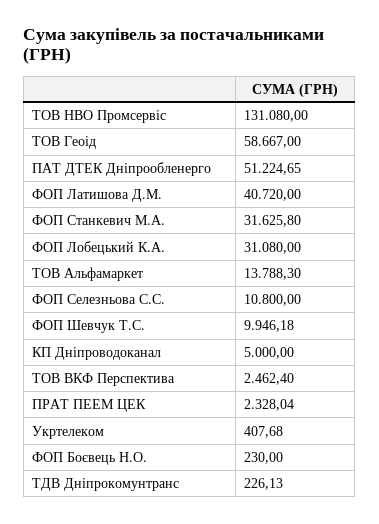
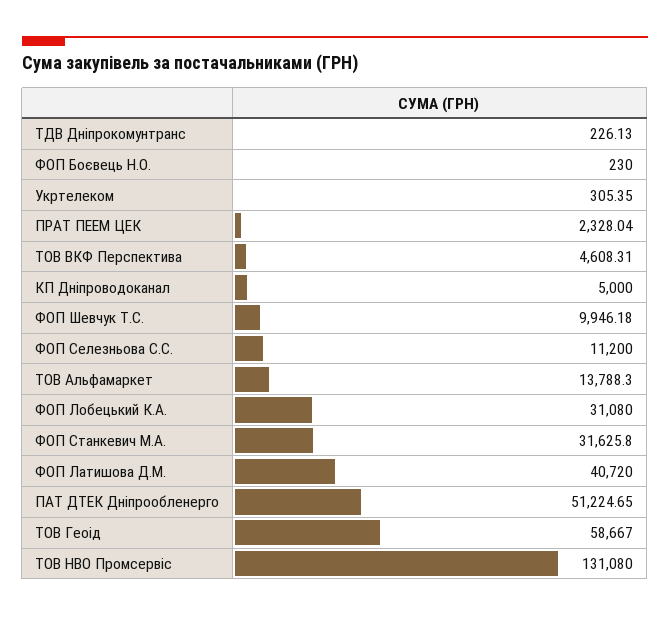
  {
    "ТОВ НВО Промсервіс": 131080,
    "ТОВ Геоід": 58667,
    "ПАТ ДТЕК Дніпрообленерго": 51224.65,
    "ФОП Латишова Д.М.": 40720,
    "ФОП Станкевич М.А.": 31625.8,
    "ФОП Лобецький К.А.": 31080,
    "ТОВ Альфамаркет": 13788.3,
-   "ФОП Селезньова С.С.": 10800,
+   "ФОП Селезньова С.С.": 11200,
    "ФОП Шевчук Т.С.": 9946.18,
    "КП Дніпроводоканал": 5000,
-   "ТОВ ВКФ Перспектива": 2462.4,
+   "ТОВ ВКФ Перспектива": 4608.31,
    "ПРАТ ПЕЕМ ЦЕК": 2328.04,
-   "Укртелеком": 407.68,
+   "Укртелеком": 305.35,
    "ФОП Боєвець Н.О.": 230,
    "ТДВ Дніпрокомунтранс": 226.13
  }

